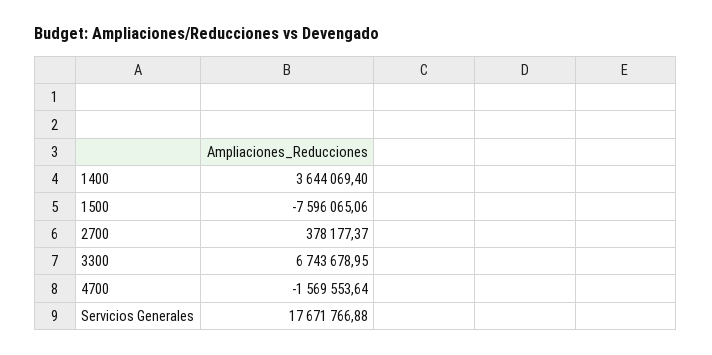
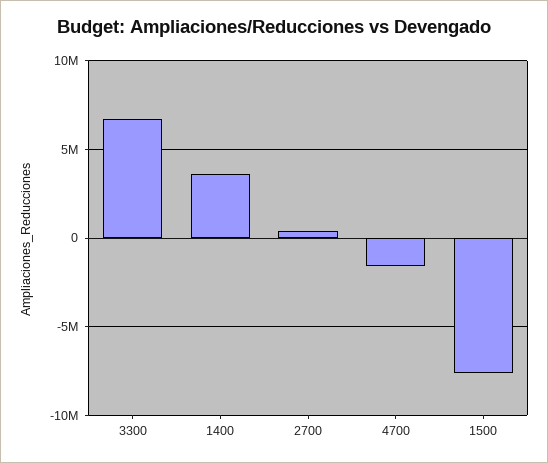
  {
    "1400": 3644069.4,
    "1500": -7596065.06,
    "2700": 378177.37,
    "3300": 6743678.95,
-   "4700": -1569553.64,
+   "4700": -1569553.64
-   "Servicios Generales": 17671766.88
  }

